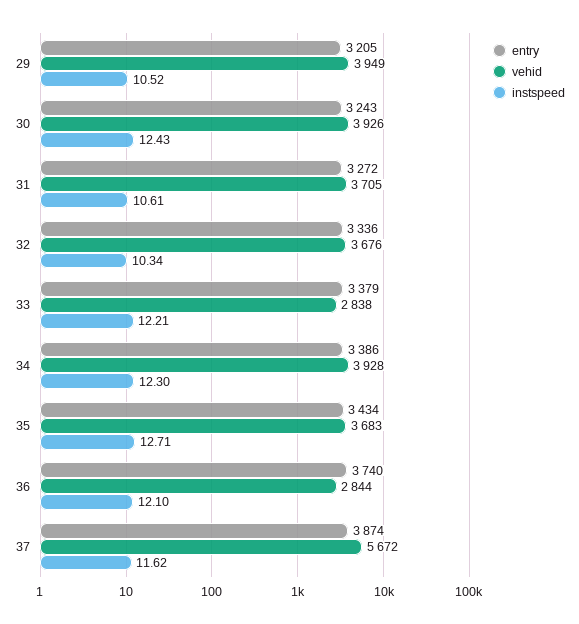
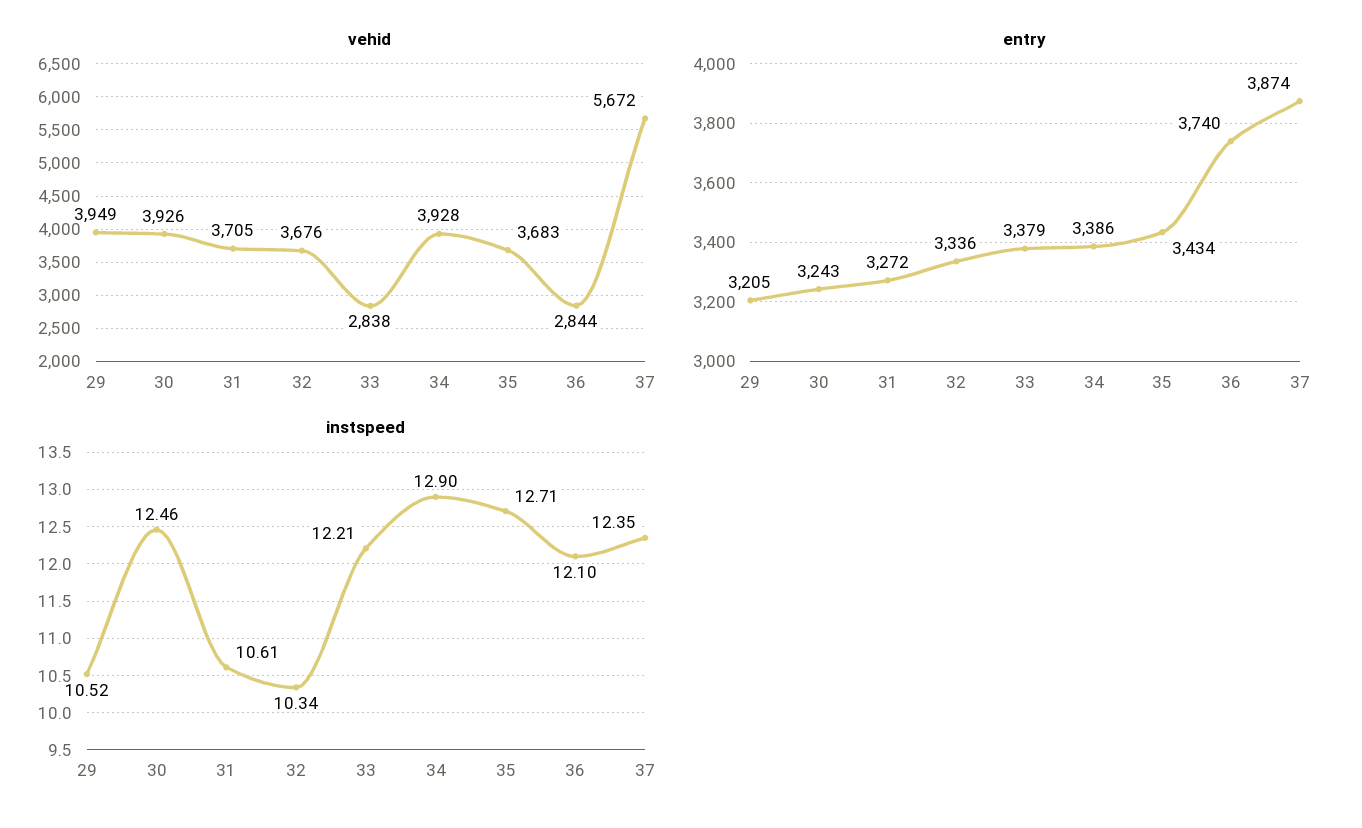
  {
    "entry": {
      "29": 3205,
      "30": 3243,
      "31": 3272,
      "32": 3336,
      "33": 3379,
      "34": 3386,
      "35": 3434,
      "36": 3740,
      "37": 3874
    },
    "vehid": {
      "29": 3949,
      "30": 3926,
      "31": 3705,
      "32": 3676,
      "33": 2838,
      "34": 3928,
      "35": 3683,
      "36": 2844,
      "37": 5672
    },
    "instspeed": {
      "29": 10.52,
-     "30": 12.43,
+     "30": 12.46,
      "31": 10.61,
      "32": 10.34,
      "33": 12.21,
-     "34": 12.3,
+     "34": 12.9,
      "35": 12.71,
      "36": 12.1,
-     "37": 11.62
+     "37": 12.35
    }
  }

